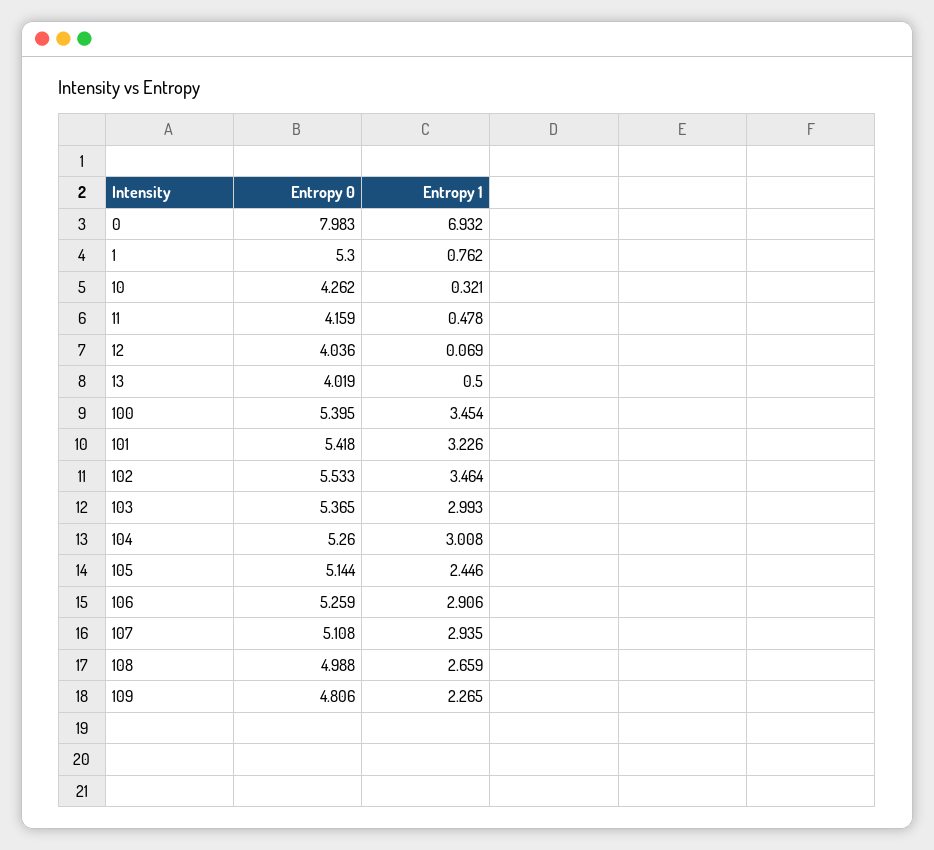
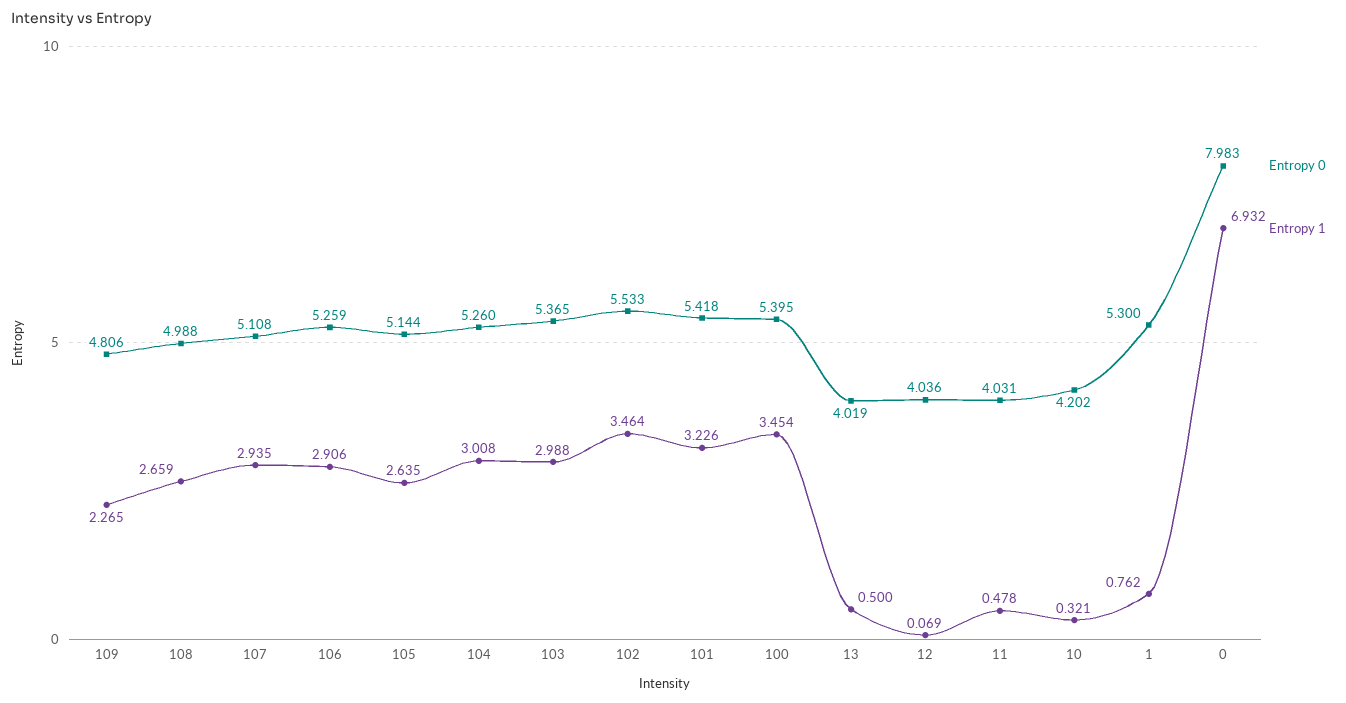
  {
    "Entropy 0": {
      "0": 7.983,
      "1": 5.3,
-     "10": 4.262,
+     "10": 4.202,
-     "11": 4.159,
+     "11": 4.031,
      "12": 4.036,
      "13": 4.019,
      "100": 5.395,
      "101": 5.418,
      "102": 5.533,
      "103": 5.365,
      "104": 5.26,
      "105": 5.144,
      "106": 5.259,
      "107": 5.108,
      "108": 4.988,
      "109": 4.806
    },
    "Entropy 1": {
      "0": 6.932,
      "1": 0.762,
      "10": 0.321,
      "11": 0.478,
      "12": 0.069,
      "13": 0.5,
      "100": 3.454,
      "101": 3.226,
      "102": 3.464,
-     "103": 2.993,
+     "103": 2.988,
      "104": 3.008,
-     "105": 2.446,
+     "105": 2.635,
      "106": 2.906,
      "107": 2.935,
      "108": 2.659,
      "109": 2.265
    }
  }

